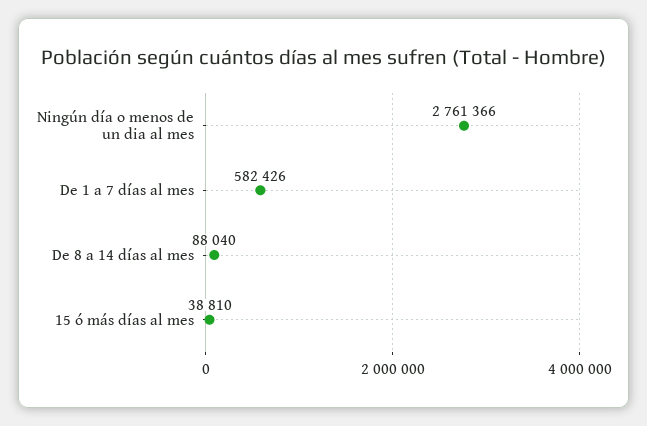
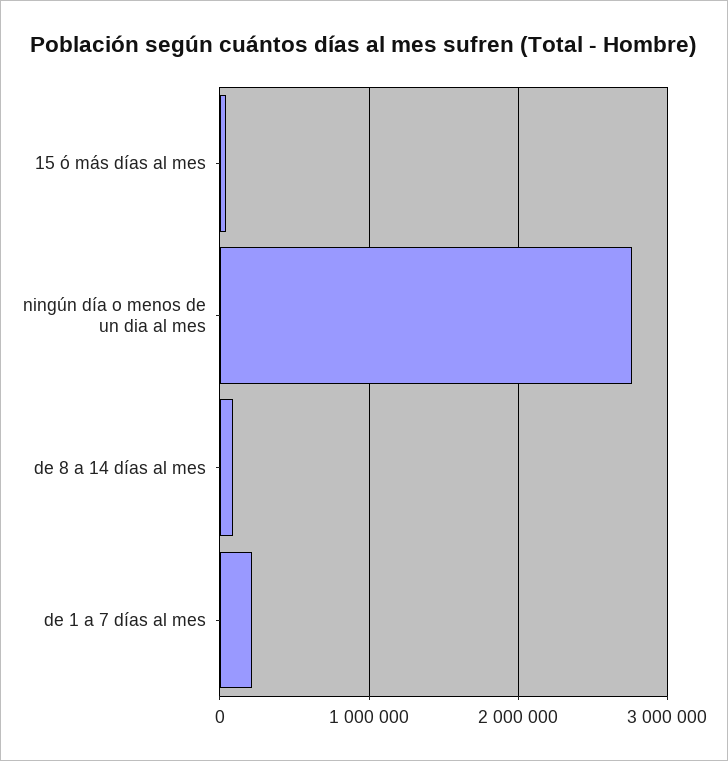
  {
    "Ningún día o menos de un dia al mes": 2761366,
-   "De 1 a 7 días al mes": 582426,
+   "De 1 a 7 días al mes": 200000,
    "De 8 a 14 días al mes": 88040,
    "15 ó más días al mes": 38810
  }

